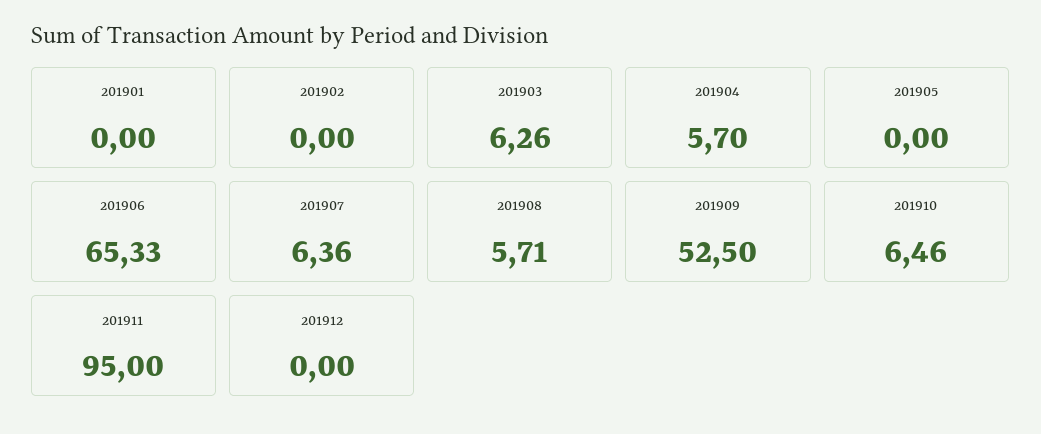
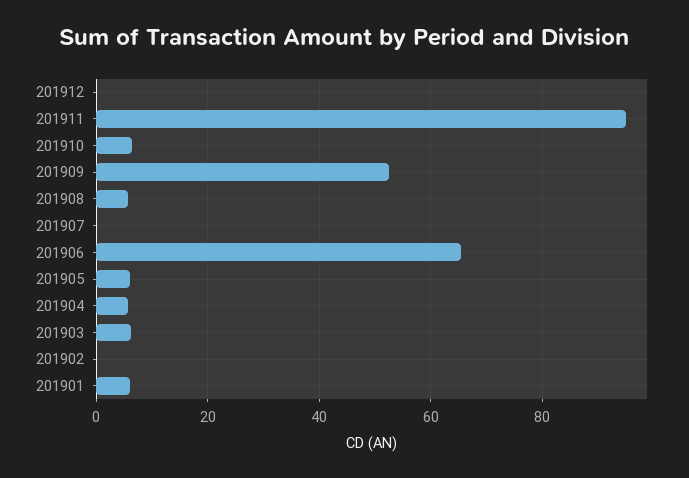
  {
-   "201901": 0,
+   "201901": 6,
    "201902": 0,
    "201903": 6.26,
    "201904": 5.7,
-   "201905": 0,
+   "201905": 6,
    "201906": 65.33,
-   "201907": 6.36,
+   "201907": 0,
    "201908": 5.71,
    "201909": 52.5,
    "201910": 6.46,
    "201911": 95,
    "201912": 0
  }

